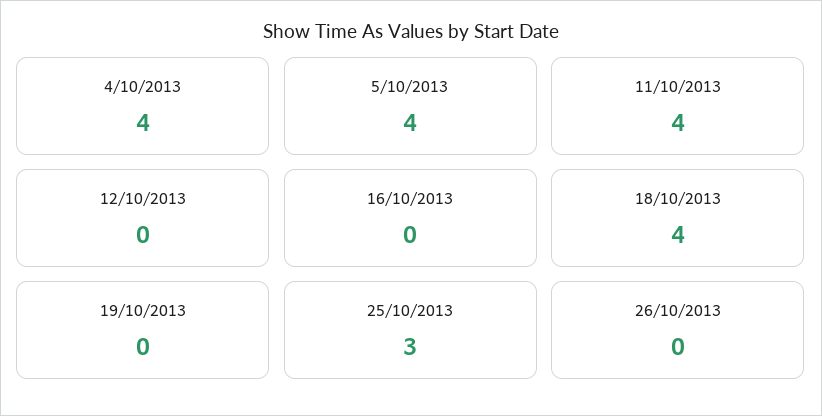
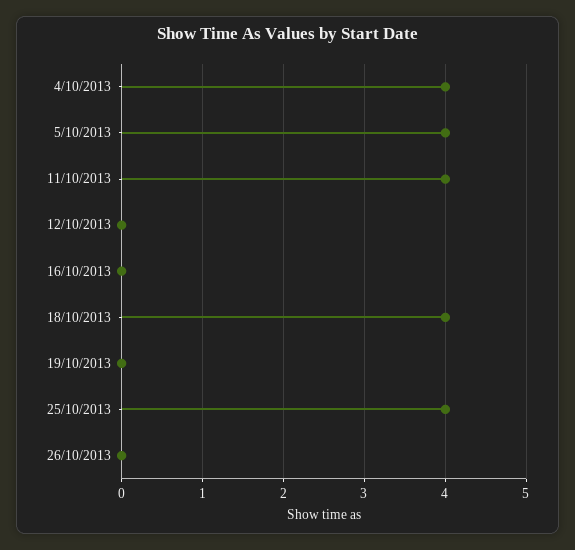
  {
    "4/10/2013": 4,
    "5/10/2013": 4,
    "11/10/2013": 4,
    "12/10/2013": 0,
    "16/10/2013": 0,
    "18/10/2013": 4,
    "19/10/2013": 0,
-   "25/10/2013": 3,
+   "25/10/2013": 4,
    "26/10/2013": 0
  }

